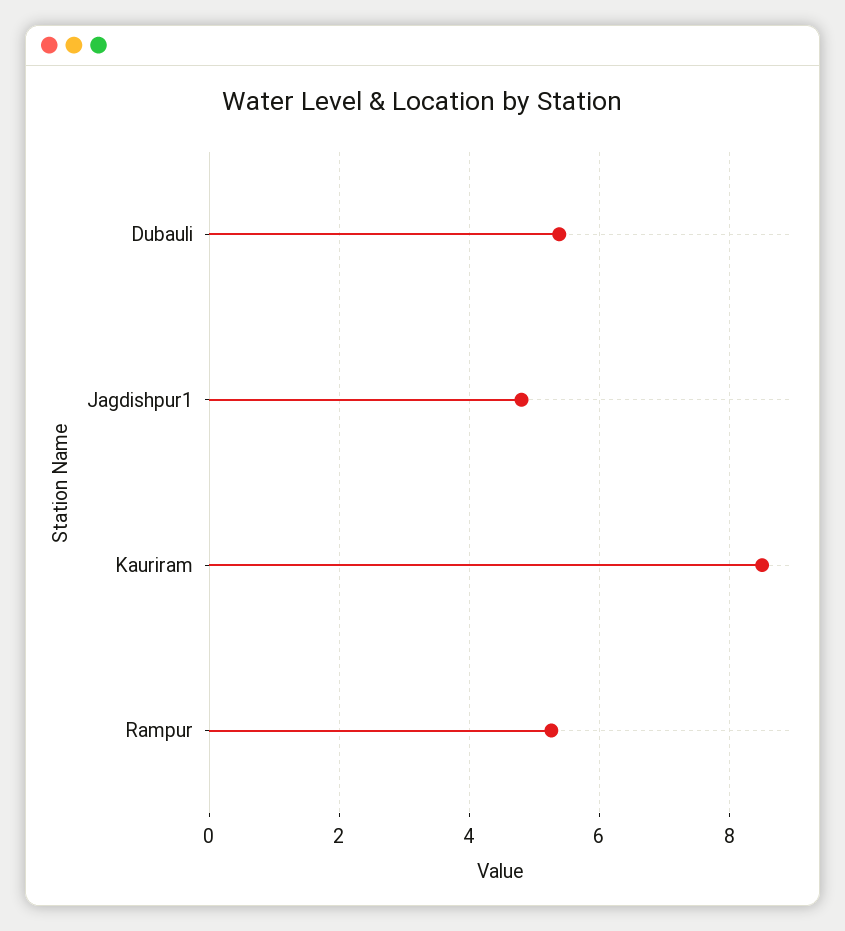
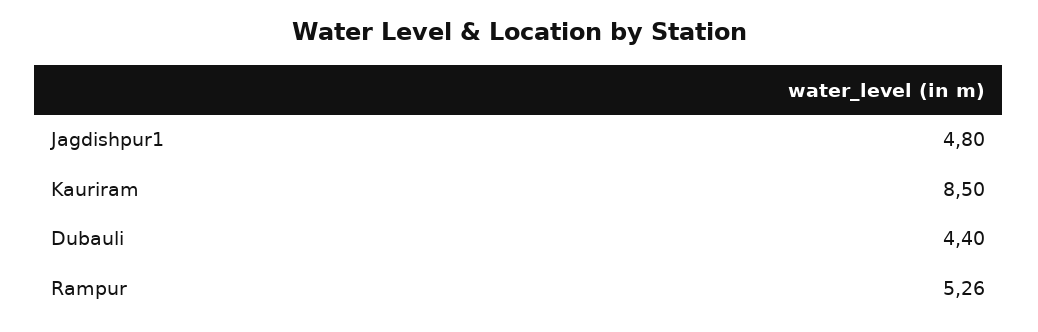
  {
-   "Dubauli": 5.4,
+   "Dubauli": 4.4,
    "Jagdishpur1": 4.8,
    "Kauriram": 8.5,
    "Rampur": 5.26
  }

